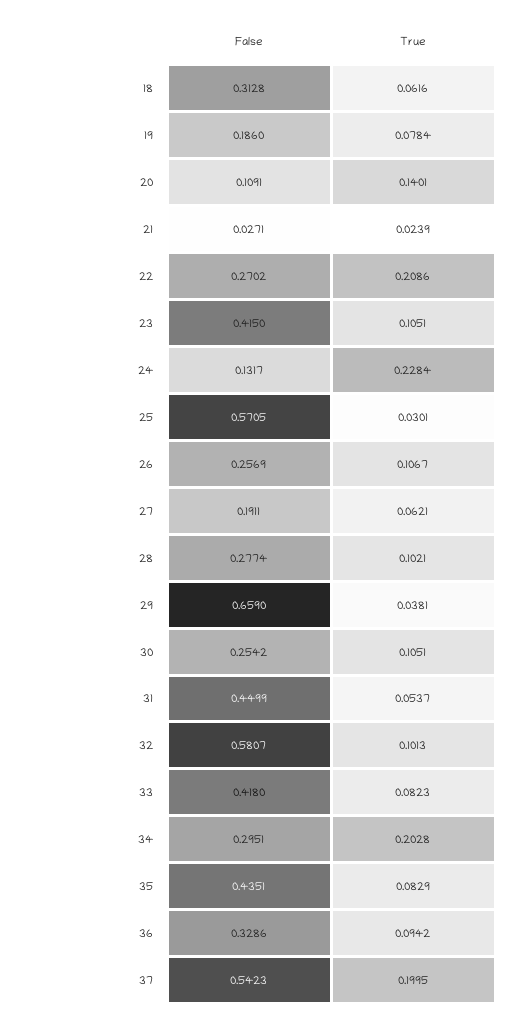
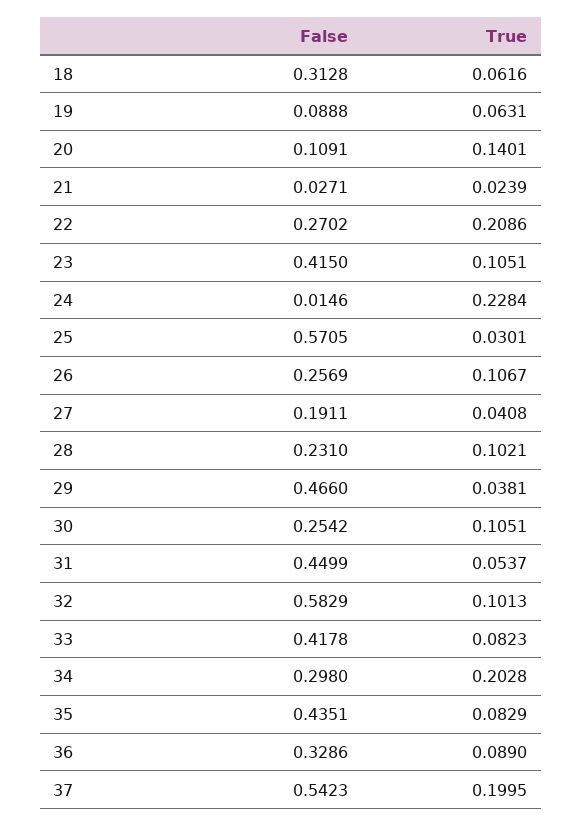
  {
    "False": {
      "18": 0.3128,
-     "19": 0.186,
+     "19": 0.0888,
      "20": 0.1091,
      "21": 0.0271,
      "22": 0.2702,
      "23": 0.415,
-     "24": 0.1317,
+     "24": 0.0146,
      "25": 0.5705,
      "26": 0.2569,
      "27": 0.1911,
-     "28": 0.2774,
+     "28": 0.231,
-     "29": 0.659,
+     "29": 0.466,
      "30": 0.2542,
      "31": 0.4499,
-     "32": 0.5807,
+     "32": 0.5829,
-     "33": 0.418,
+     "33": 0.4178,
-     "34": 0.2951,
+     "34": 0.298,
      "35": 0.4351,
      "36": 0.3286,
      "37": 0.5423
    },
    "True": {
      "18": 0.0616,
-     "19": 0.0784,
+     "19": 0.0631,
      "20": 0.1401,
      "21": 0.0239,
      "22": 0.2086,
      "23": 0.1051,
      "24": 0.2284,
      "25": 0.0301,
      "26": 0.1067,
-     "27": 0.0621,
+     "27": 0.0408,
      "28": 0.1021,
      "29": 0.0381,
      "30": 0.1051,
      "31": 0.0537,
      "32": 0.1013,
      "33": 0.0823,
      "34": 0.2028,
      "35": 0.0829,
-     "36": 0.0942,
+     "36": 0.089,
      "37": 0.1995
    }
  }

